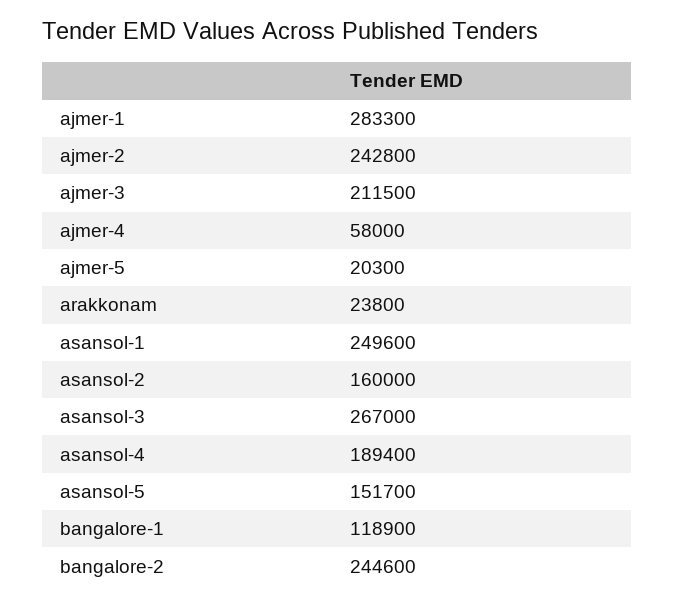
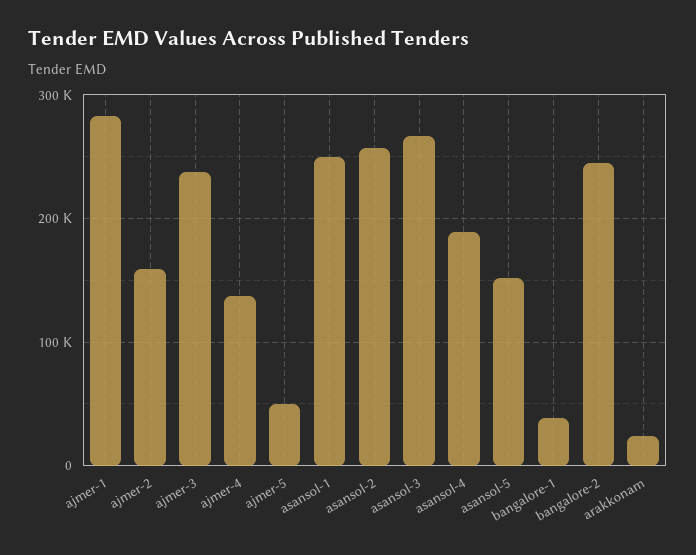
  {
    "ajmer-1": 283300,
-   "ajmer-2": 242800,
+   "ajmer-2": 160000,
-   "ajmer-3": 211500,
+   "ajmer-3": 240000,
-   "ajmer-4": 58000,
+   "ajmer-4": 140000,
-   "ajmer-5": 20300,
+   "ajmer-5": 50000,
    "arakkonam": 23800,
    "asansol-1": 249600,
-   "asansol-2": 160000,
+   "asansol-2": 260000,
    "asansol-3": 267000,
    "asansol-4": 189400,
    "asansol-5": 151700,
-   "bangalore-1": 118900,
+   "bangalore-1": 40000,
    "bangalore-2": 244600
  }

